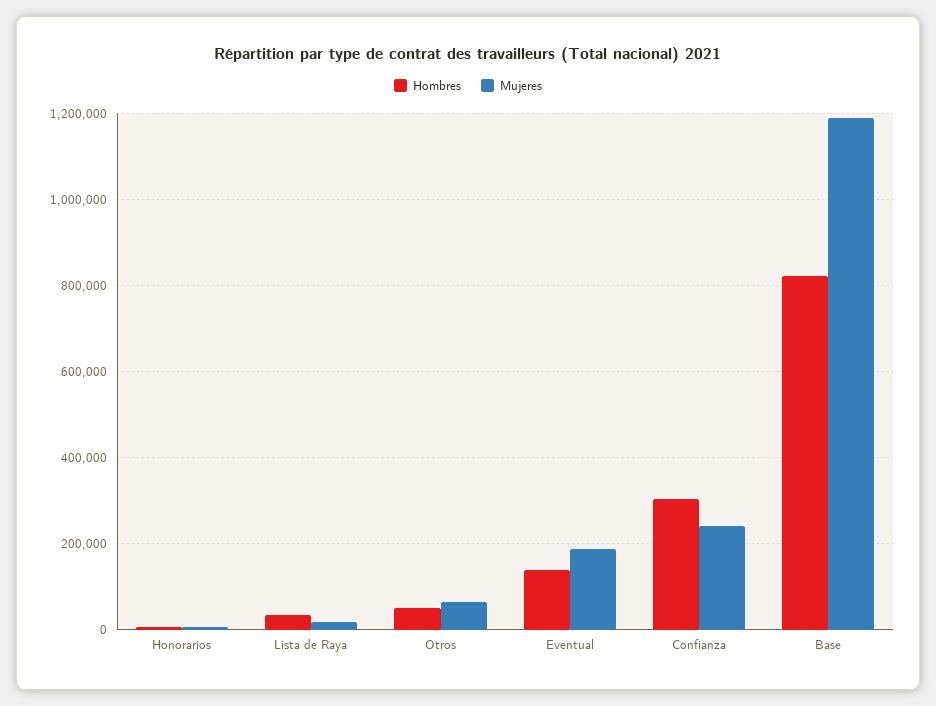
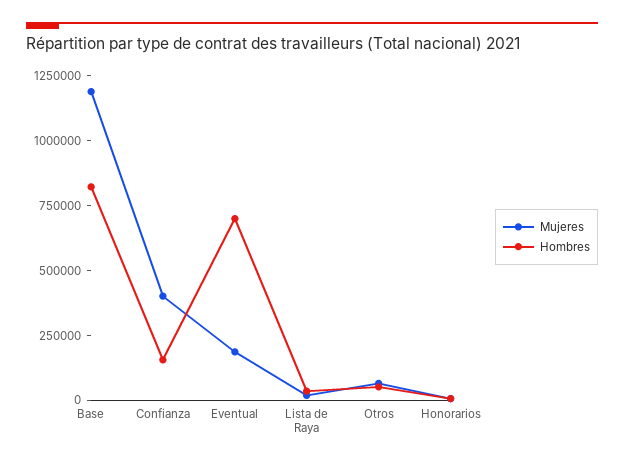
  {
    "Hombres": {
      "Honorarios": 0,
      "Lista de Raya": 40000,
      "Otros": 60000,
-     "Eventual": 140000,
+     "Eventual": 700000,
-     "Confianza": 300000,
+     "Confianza": 150000,
      "Base": 820000
    },
    "Mujeres": {
      "Honorarios": 0,
      "Lista de Raya": 20000,
      "Otros": 60000,
      "Eventual": 180000,
-     "Confianza": 240000,
+     "Confianza": 400000,
      "Base": 1180000
    }
  }

